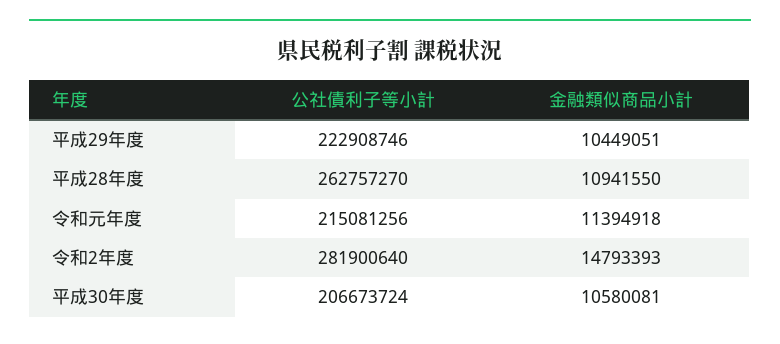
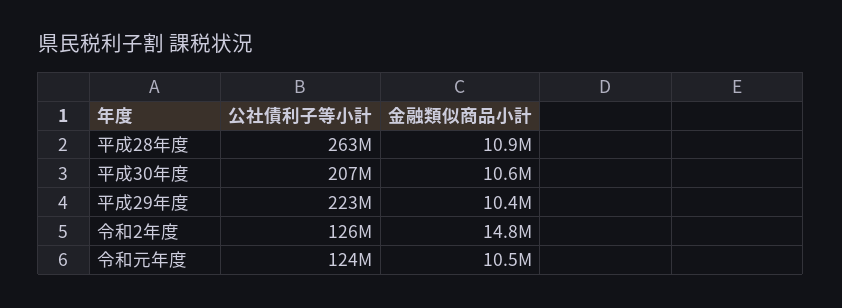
  {
    "公社債利子等小計": {
      "平成29年度": 222908746,
      "平成28年度": 262757270,
-     "令和元年度": 215081256,
+     "令和元年度": 124000000,
-     "令和2年度": 281900640,
+     "令和2年度": 126000000,
      "平成30年度": 206673724
    },
    "金融類似商品小計": {
      "平成29年度": 10449051,
      "平成28年度": 10941550,
-     "令和元年度": 11394918,
+     "令和元年度": 10500000,
      "令和2年度": 14793393,
      "平成30年度": 10580081
    }
  }

